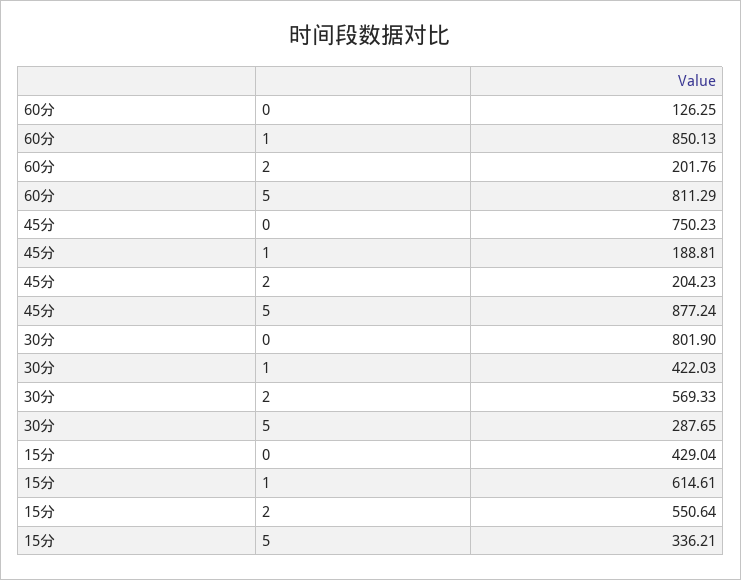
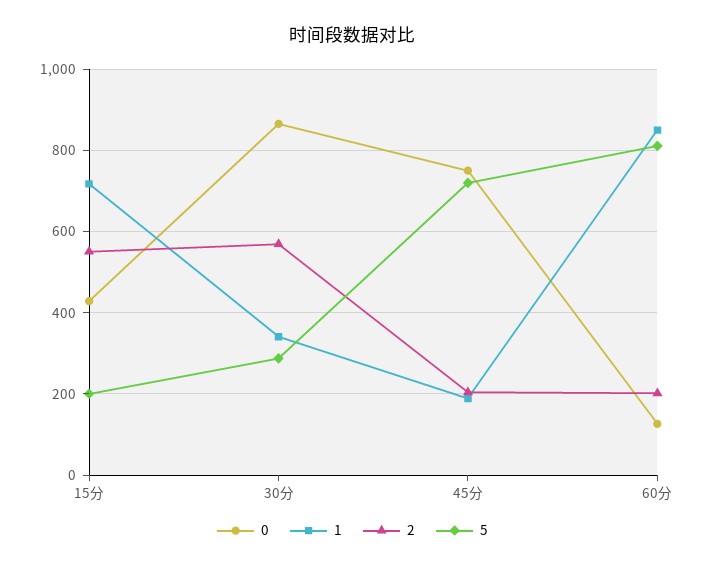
  {
    "0": {
      "60分": 126.25,
      "45分": 750.23,
-     "30分": 801.9,
+     "30分": 860,
      "15分": 429.04
    },
    "1": {
      "60分": 850.13,
      "45分": 188.81,
-     "30分": 422.03,
+     "30分": 340,
-     "15分": 614.61
+     "15分": 720
    },
    "2": {
      "60分": 201.76,
      "45分": 204.23,
      "30分": 569.33,
      "15分": 550.64
    },
    "5": {
      "60分": 811.29,
-     "45分": 877.24,
+     "45分": 720,
      "30分": 287.65,
-     "15分": 336.21
+     "15分": 200
    }
  }

